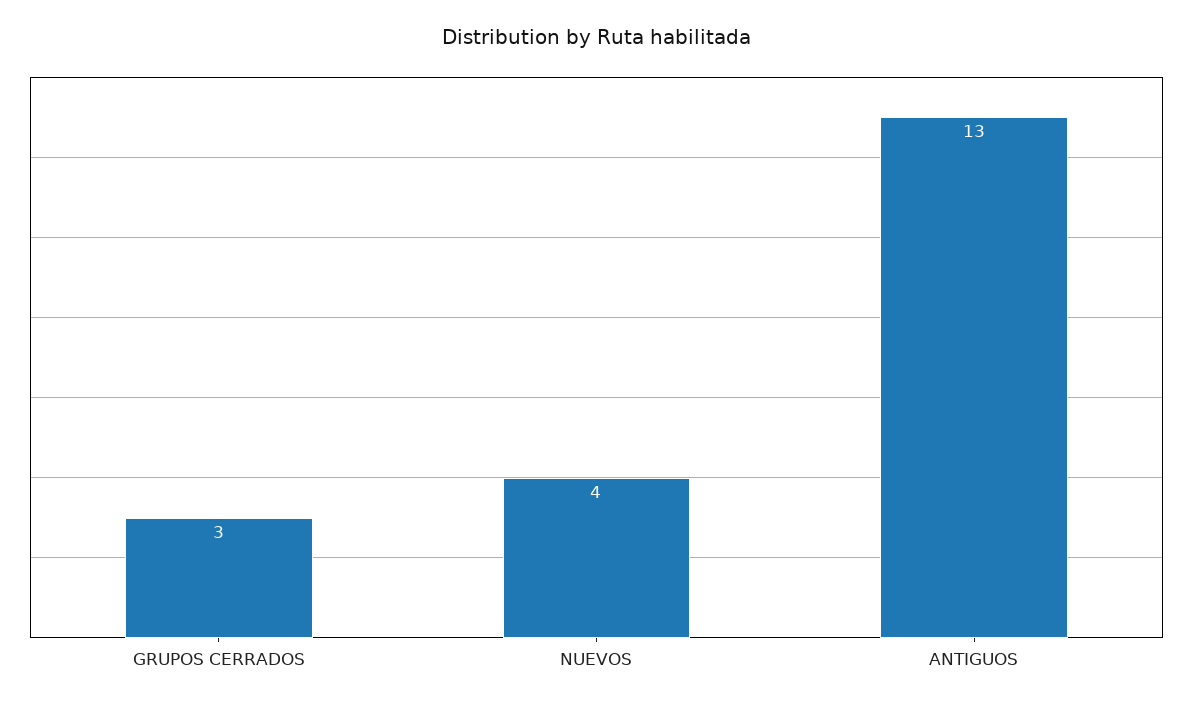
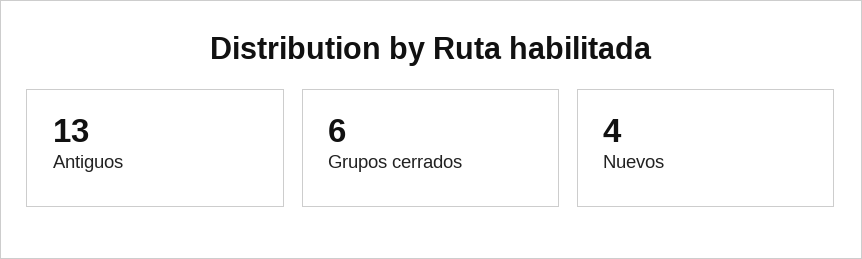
  {
-   "GRUPOS CERRADOS": 3,
+   "GRUPOS CERRADOS": 6,
    "NUEVOS": 4,
    "ANTIGUOS": 13
  }

